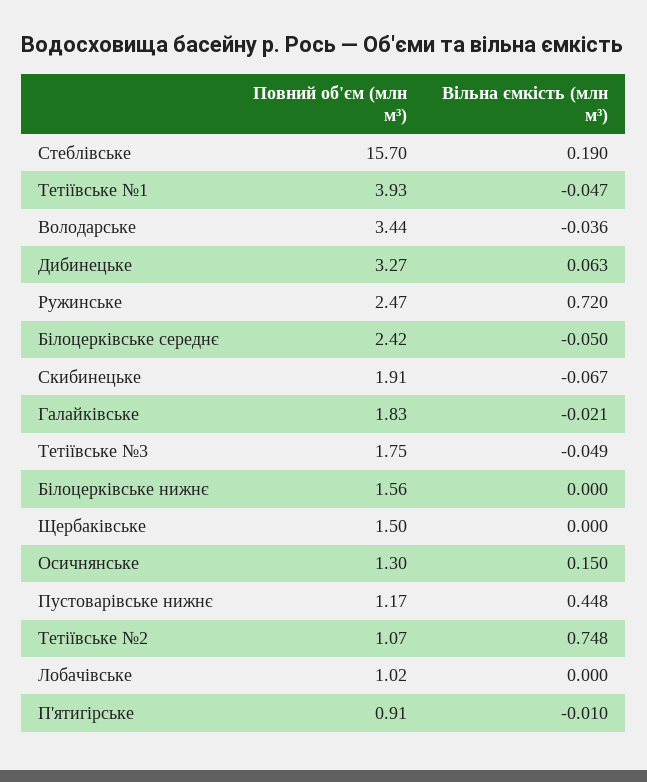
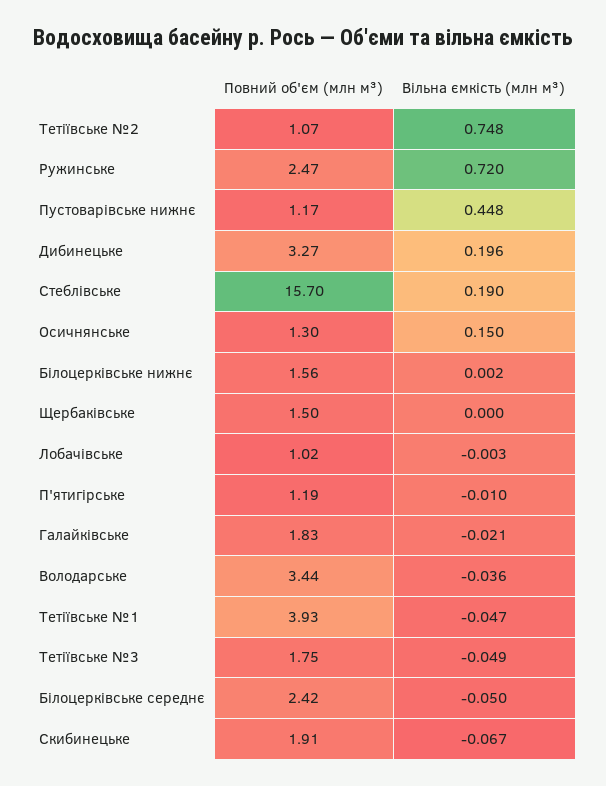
  {
    "Повний об'єм (млн м³)": {
      "Стеблівське": 15.7,
      "Тетіївське №1": 3.93,
      "Володарське": 3.44,
      "Дибинецьке": 3.27,
      "Ружинське": 2.47,
      "Білоцерківське середнє": 2.42,
      "Скибинецьке": 1.91,
      "Галайківське": 1.83,
      "Тетіївське №3": 1.75,
      "Білоцерківське нижнє": 1.56,
      "Щербаківське": 1.5,
      "Осичнянське": 1.3,
      "Пустоварівське нижнє": 1.17,
      "Тетіївське №2": 1.07,
      "Лобачівське": 1.02,
-     "П'ятигірське": 0.91
+     "П'ятигірське": 1.19
    },
    "Вільна ємкість (млн м³)": {
      "Стеблівське": 0.19,
      "Тетіївське №1": -0.047,
      "Володарське": -0.036,
-     "Дибинецьке": 0.063,
+     "Дибинецьке": 0.196,
      "Ружинське": 0.72,
      "Білоцерківське середнє": -0.05,
      "Скибинецьке": -0.067,
      "Галайківське": -0.021,
      "Тетіївське №3": -0.049,
-     "Білоцерківське нижнє": 0,
+     "Білоцерківське нижнє": 0.002,
      "Щербаківське": 0,
      "Осичнянське": 0.15,
      "Пустоварівське нижнє": 0.448,
      "Тетіївське №2": 0.748,
-     "Лобачівське": 0,
+     "Лобачівське": -0.003,
      "П'ятигірське": -0.01
    }
  }

